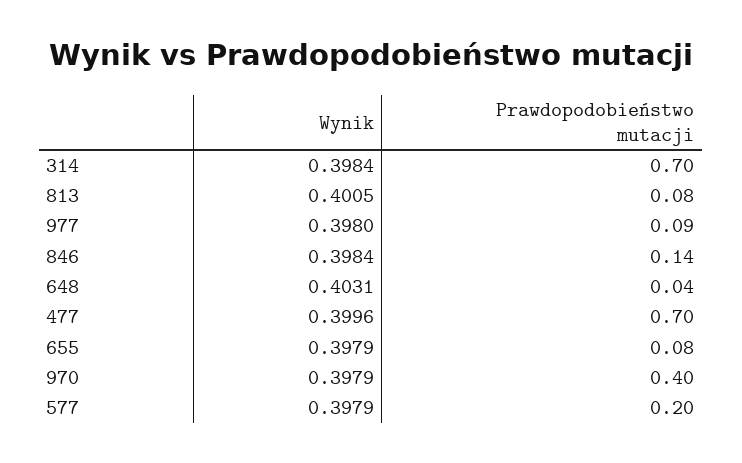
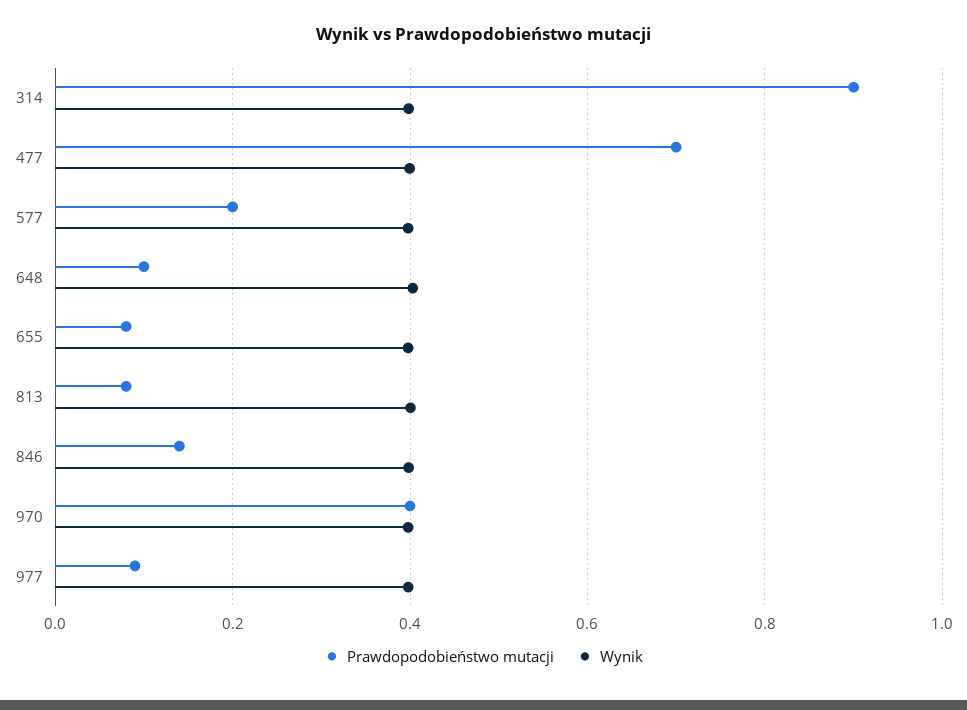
  {
    "Wynik": {
      "314": 0.3984,
      "813": 0.4005,
      "977": 0.398,
      "846": 0.3984,
      "648": 0.4031,
      "477": 0.3996,
      "655": 0.3979,
      "970": 0.3979,
      "577": 0.3979
    },
    "Prawdopodobieństwo mutacji": {
-     "314": 0.7,
+     "314": 0.9,
      "813": 0.08,
      "977": 0.09,
      "846": 0.14,
-     "648": 0.04,
+     "648": 0.1,
      "477": 0.7,
      "655": 0.08,
      "970": 0.4,
      "577": 0.2
    }
  }

